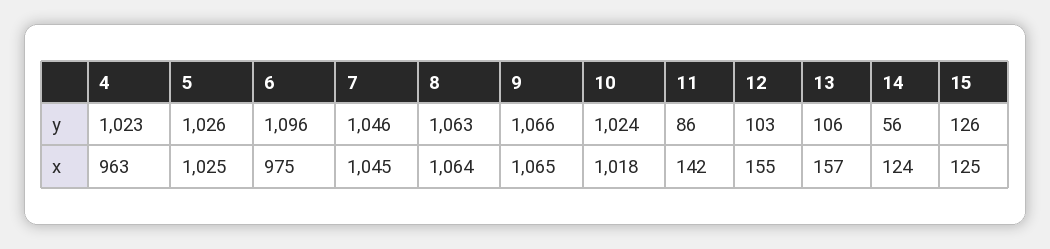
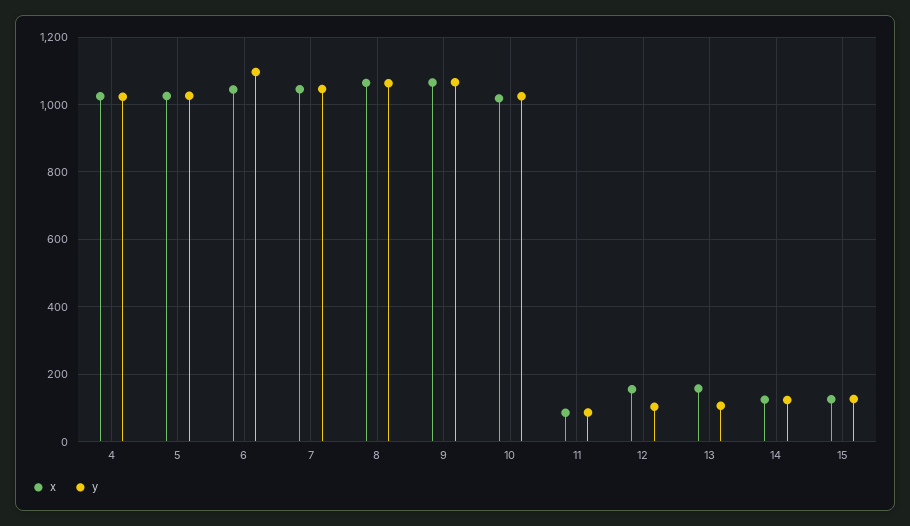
  {
    "y": {
      "4": 1023,
      "5": 1026,
      "6": 1096,
      "7": 1046,
      "8": 1063,
      "9": 1066,
      "10": 1024,
      "11": 86,
      "12": 103,
      "13": 106,
-     "14": 56,
+     "14": 120,
      "15": 126
    },
    "x": {
-     "4": 963,
+     "4": 1020,
      "5": 1025,
-     "6": 975,
+     "6": 1040,
      "7": 1045,
      "8": 1064,
      "9": 1065,
      "10": 1018,
-     "11": 142,
+     "11": 80,
      "12": 155,
      "13": 157,
      "14": 124,
      "15": 125
    }
  }

